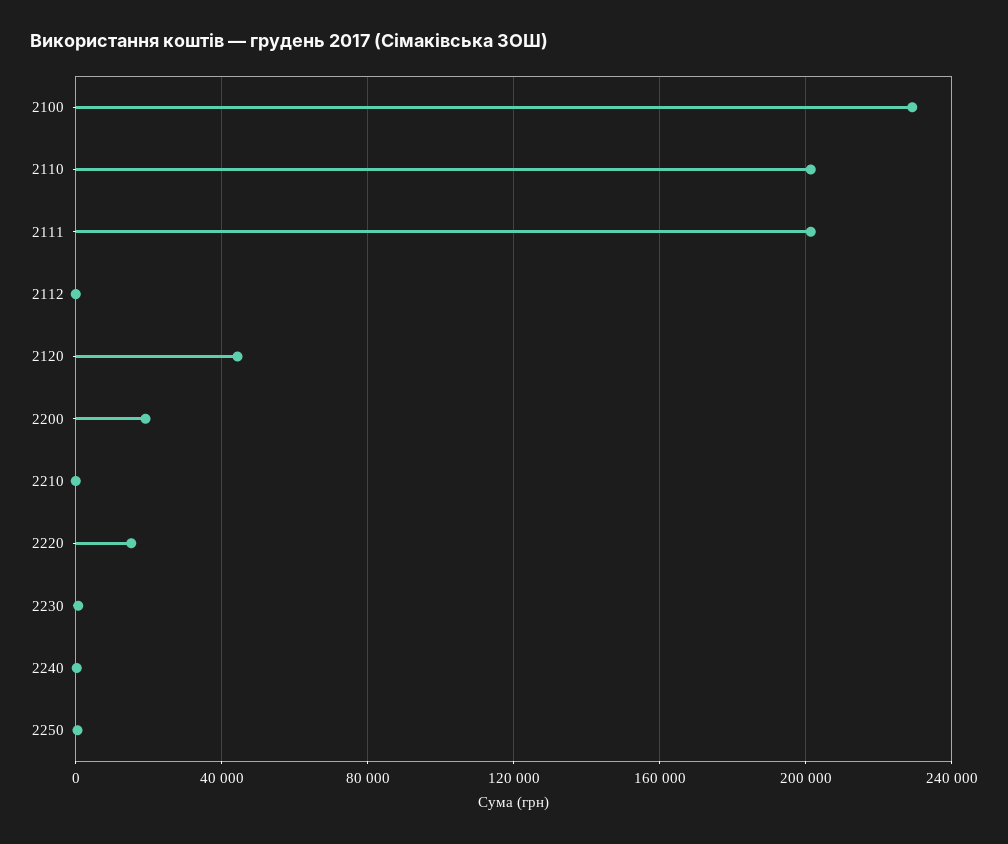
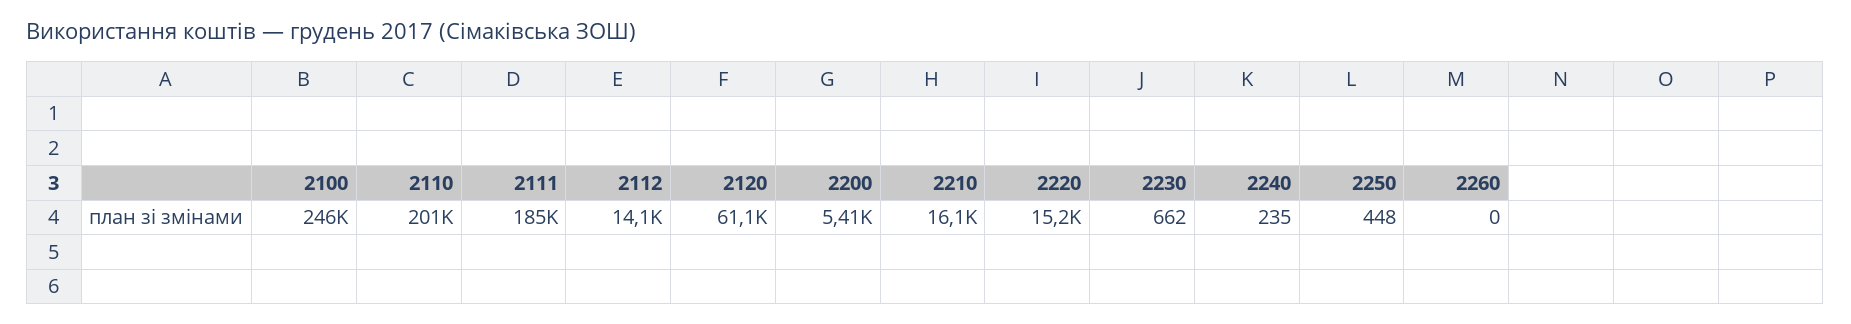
  {
-   "2100": 230000,
+   "2100": 246000,
    "2110": 201000,
-   "2111": 200000,
+   "2111": 185000,
-   "2112": 0,
+   "2112": 14100,
-   "2120": 45000,
+   "2120": 61100,
-   "2200": 20000,
+   "2200": 5410,
-   "2210": 0,
+   "2210": 16100,
    "2220": 15200,
    "2230": 662,
    "2240": 235,
-   "2250": 448
+   "2250": 448,
+   "2260": 0
  }

